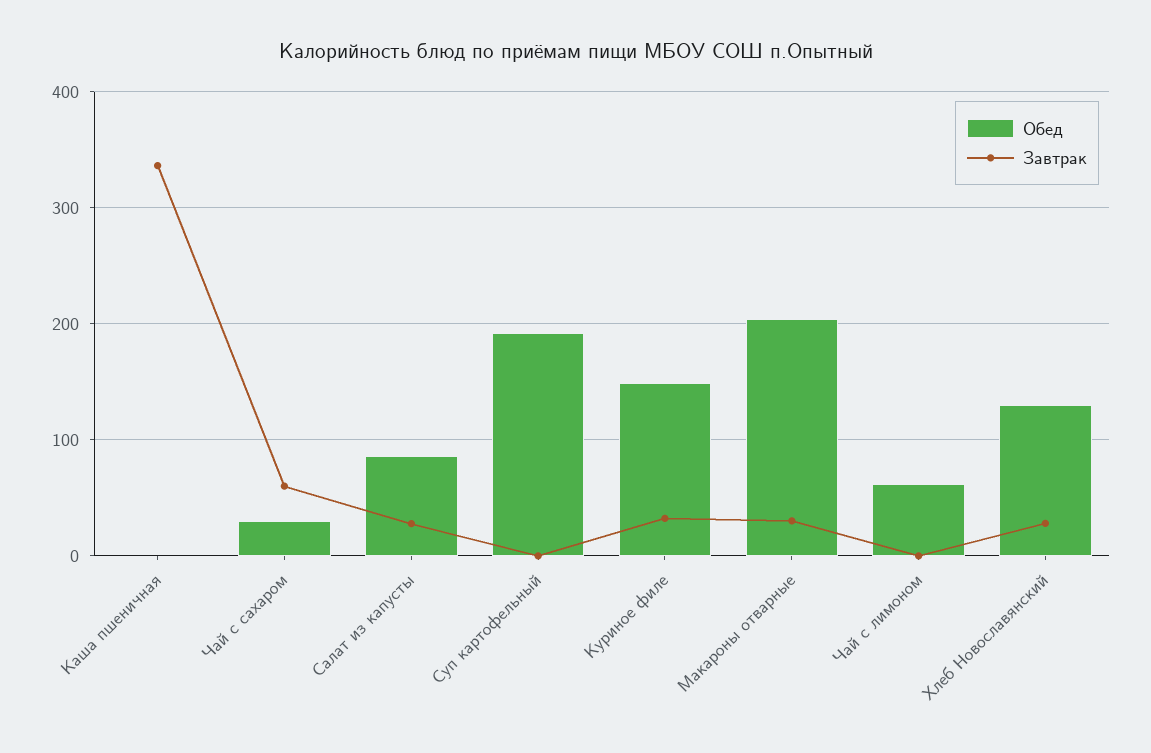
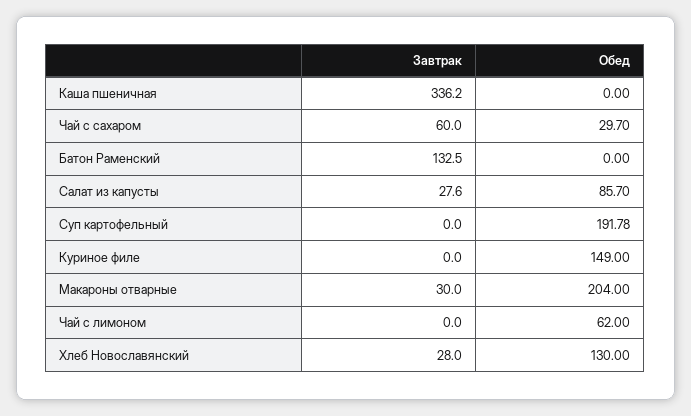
  {
    "Обед": {
      "Каша пшеничная": 0,
      "Чай с сахаром": 29.7,
      "Салат из капусты": 85.7,
      "Суп картофельный": 191.78,
      "Куриное филе": 149,
      "Макароны отварные": 204,
      "Чай с лимоном": 62,
-     "Хлеб Новославянский": 130
+     "Хлеб Новославянский": 130,
+     "Батон Раменский": 0
    },
    "Завтрак": {
      "Каша пшеничная": 336.2,
      "Чай с сахаром": 60,
      "Салат из капусты": 27.6,
      "Суп картофельный": 0,
-     "Куриное филе": 30,
+     "Куриное филе": 0,
      "Макароны отварные": 30,
      "Чай с лимоном": 0,
-     "Хлеб Новославянский": 28
+     "Хлеб Новославянский": 28,
+     "Батон Раменский": 132.5
    }
  }

